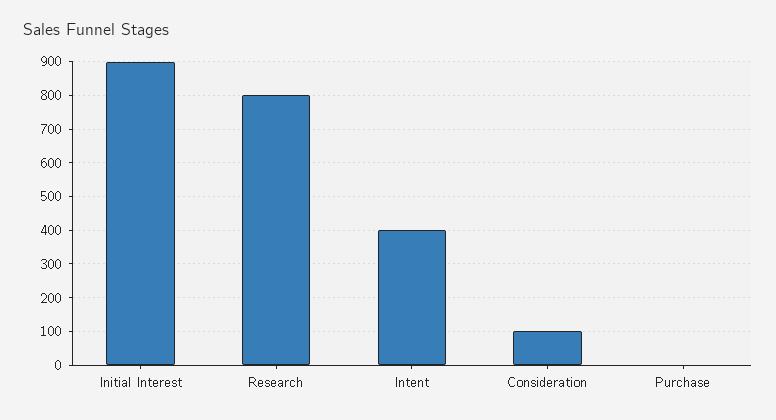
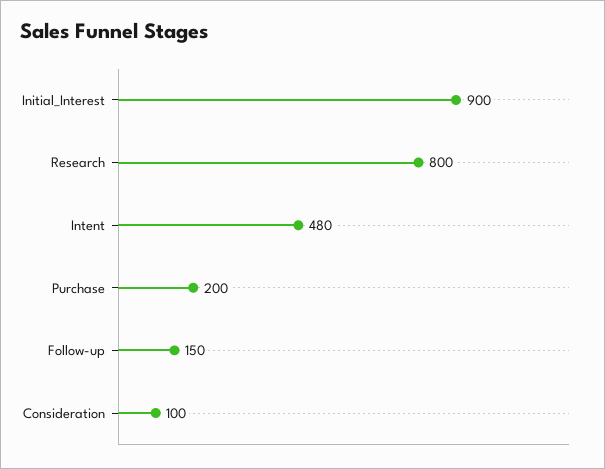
  {
    "Initial Interest": 900,
    "Research": 800,
-   "Intent": 400,
+   "Intent": 480,
    "Consideration": 100,
-   "Purchase": 0
+   "Purchase": 200,
+   "Follow-up": 150
  }

